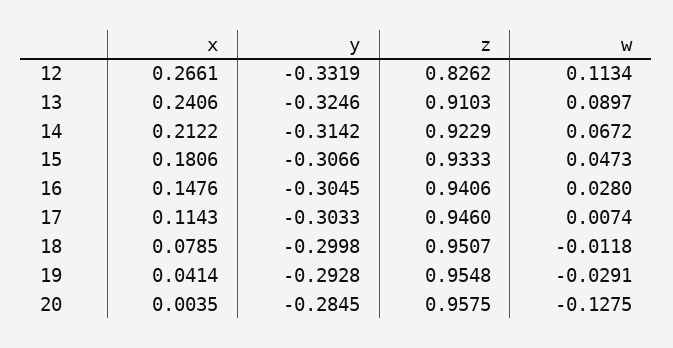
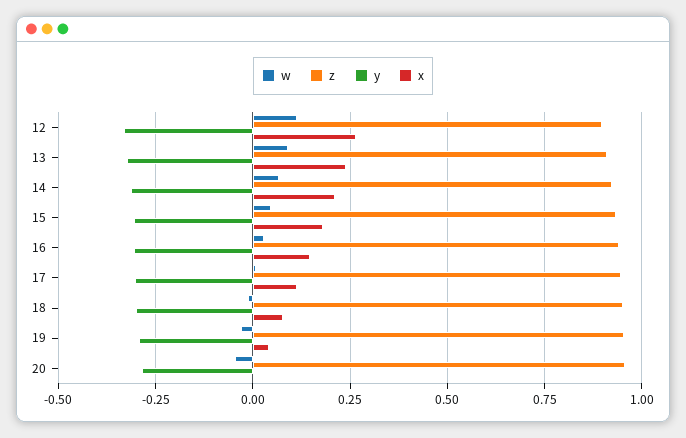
  {
    "x": {
      "12": 0.2661,
      "13": 0.2406,
      "14": 0.2122,
      "15": 0.1806,
      "16": 0.1476,
      "17": 0.1143,
      "18": 0.0785,
      "19": 0.0414,
      "20": 0.0035
    },
    "y": {
      "12": -0.3319,
      "13": -0.3246,
      "14": -0.3142,
      "15": -0.3066,
      "16": -0.3045,
      "17": -0.3033,
      "18": -0.2998,
      "19": -0.2928,
      "20": -0.2845
    },
    "z": {
-     "12": 0.8262,
+     "12": 0.9,
      "13": 0.9103,
      "14": 0.9229,
      "15": 0.9333,
      "16": 0.9406,
      "17": 0.946,
      "18": 0.9507,
      "19": 0.9548,
      "20": 0.9575
    },
    "w": {
      "12": 0.1134,
      "13": 0.0897,
      "14": 0.0672,
      "15": 0.0473,
      "16": 0.028,
      "17": 0.0074,
      "18": -0.0118,
      "19": -0.0291,
-     "20": -0.1275
+     "20": -0.05
    }
  }

